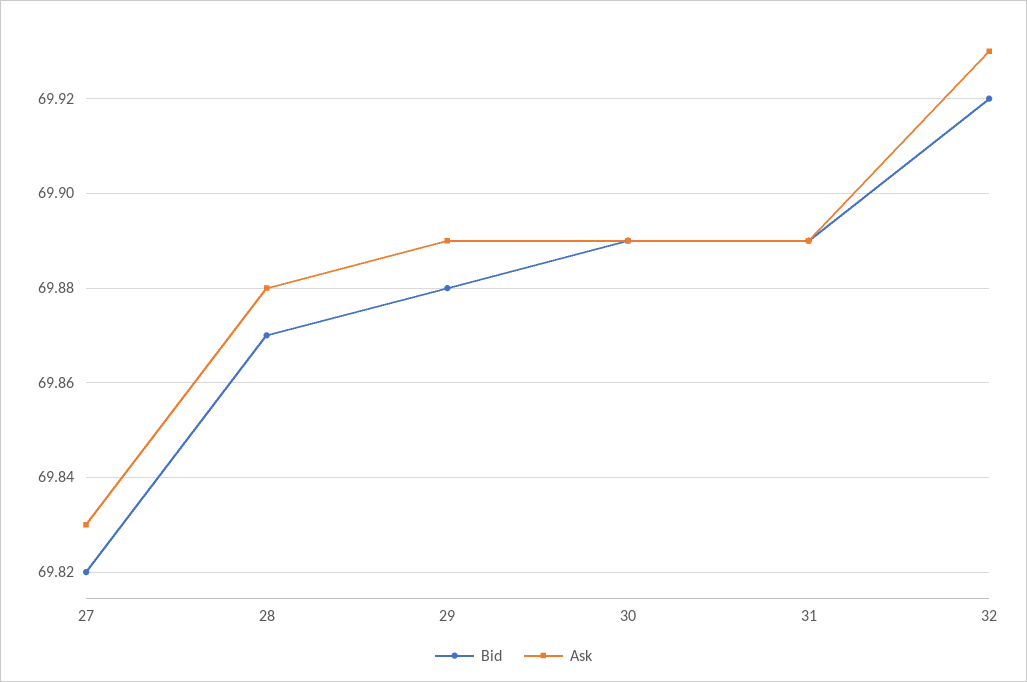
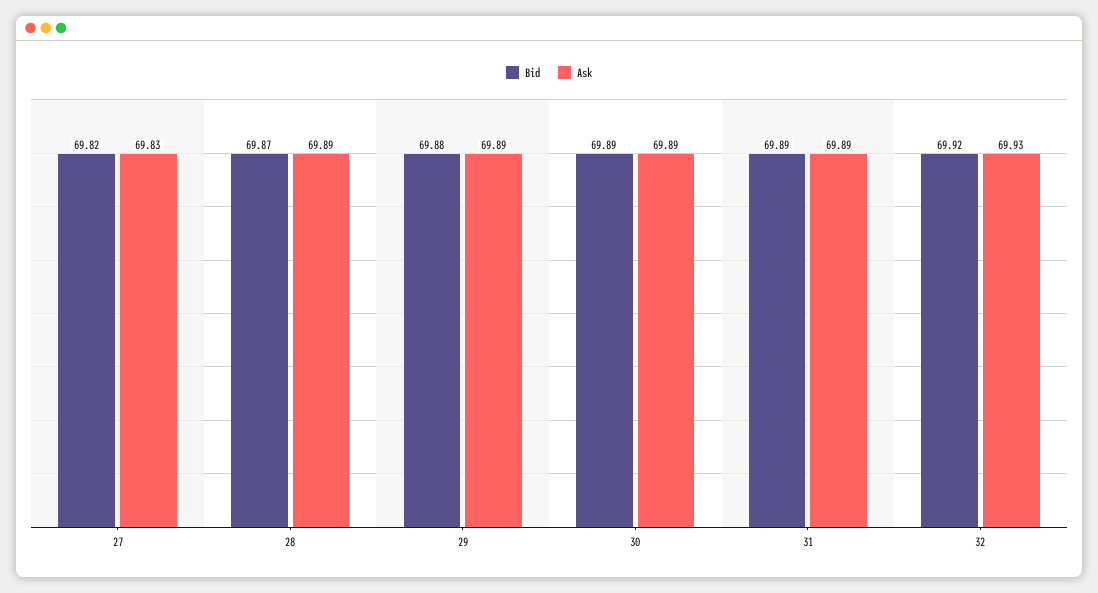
  {
    "Bid": {
      "27": 69.82,
      "28": 69.87,
      "29": 69.88,
      "30": 69.89,
      "31": 69.89,
      "32": 69.92
    },
    "Ask": {
      "27": 69.83,
-     "28": 69.88,
+     "28": 69.89,
      "29": 69.89,
      "30": 69.89,
      "31": 69.89,
      "32": 69.93
    }
  }

